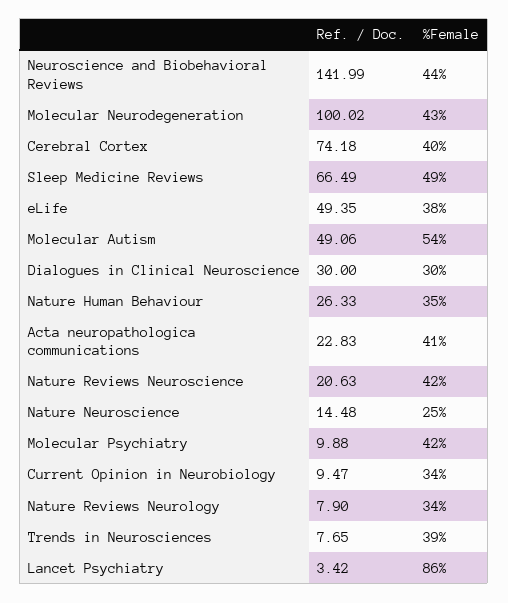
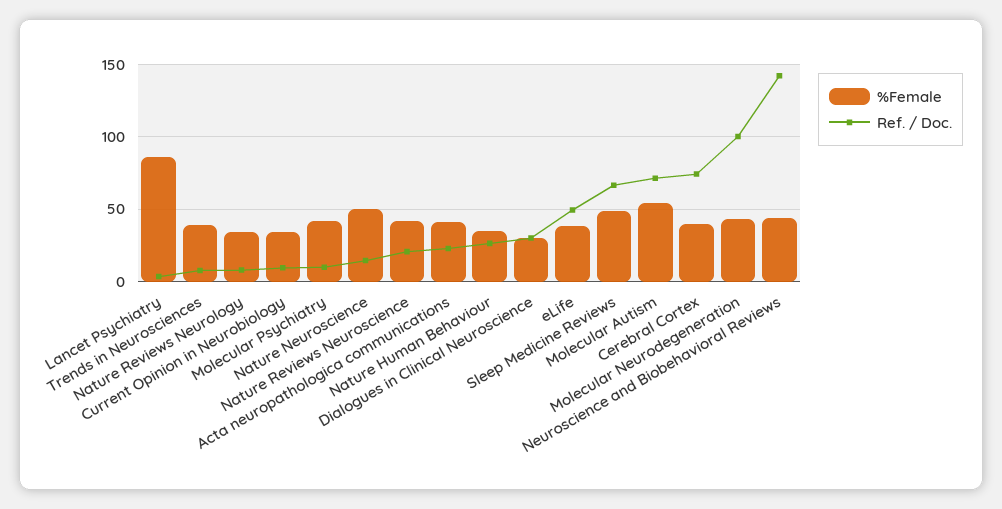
  {
    "Ref. / Doc.": {
      "Neuroscience and Biobehavioral Reviews": 141.99,
      "Molecular Neurodegeneration": 100.02,
      "Cerebral Cortex": 74.18,
      "Sleep Medicine Reviews": 66.49,
      "eLife": 49.35,
-     "Molecular Autism": 49.06,
+     "Molecular Autism": 70,
      "Dialogues in Clinical Neuroscience": 30,
      "Nature Human Behaviour": 26.33,
      "Acta neuropathologica communications": 22.83,
      "Nature Reviews Neuroscience": 20.63,
      "Nature Neuroscience": 14.48,
      "Molecular Psychiatry": 9.88,
      "Current Opinion in Neurobiology": 9.47,
      "Nature Reviews Neurology": 7.9,
      "Trends in Neurosciences": 7.65,
      "Lancet Psychiatry": 3.42
    },
    "%Female": {
      "Neuroscience and Biobehavioral Reviews": 44,
      "Molecular Neurodegeneration": 43,
      "Cerebral Cortex": 40,
      "Sleep Medicine Reviews": 49,
      "eLife": 38,
      "Molecular Autism": 54,
      "Dialogues in Clinical Neuroscience": 30,
      "Nature Human Behaviour": 35,
      "Acta neuropathologica communications": 41,
      "Nature Reviews Neuroscience": 42,
-     "Nature Neuroscience": 25,
+     "Nature Neuroscience": 50,
      "Molecular Psychiatry": 42,
      "Current Opinion in Neurobiology": 34,
      "Nature Reviews Neurology": 34,
      "Trends in Neurosciences": 39,
      "Lancet Psychiatry": 86
    }
  }

